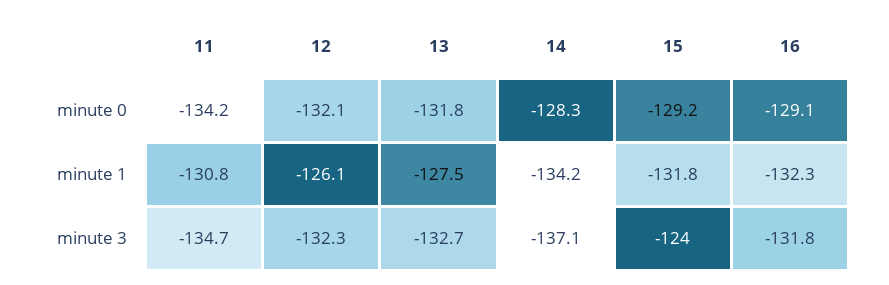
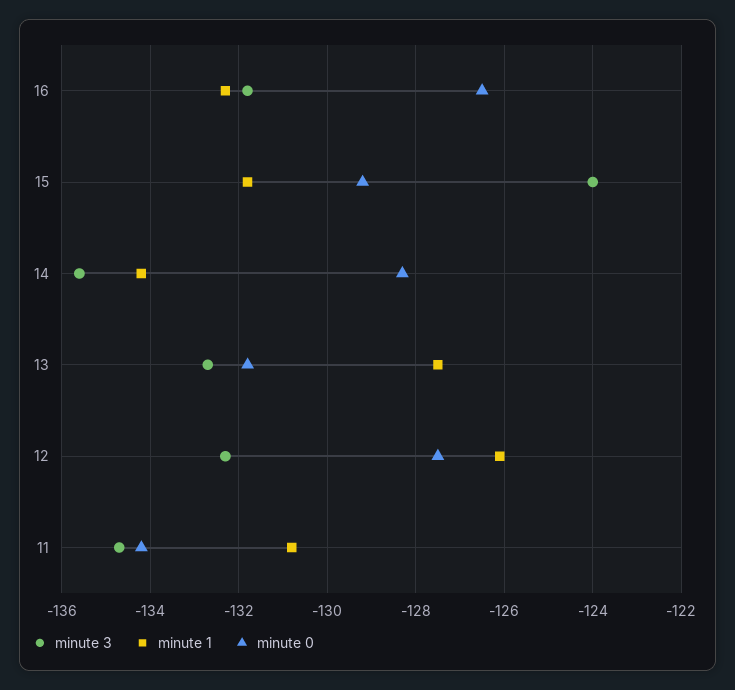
  {
    "minute 0": {
      "11": -134.2,
-     "12": -132.1,
+     "12": -127.5,
      "13": -131.8,
      "14": -128.3,
      "15": -129.2,
-     "16": -129.1
+     "16": -126.5
    },
    "minute 1": {
      "11": -130.8,
      "12": -126.1,
      "13": -127.5,
      "14": -134.2,
      "15": -131.8,
      "16": -132.3
    },
    "minute 3": {
      "11": -134.7,
      "12": -132.3,
      "13": -132.7,
-     "14": -137.1,
+     "14": -135.5,
      "15": -124,
      "16": -131.8
    }
  }

